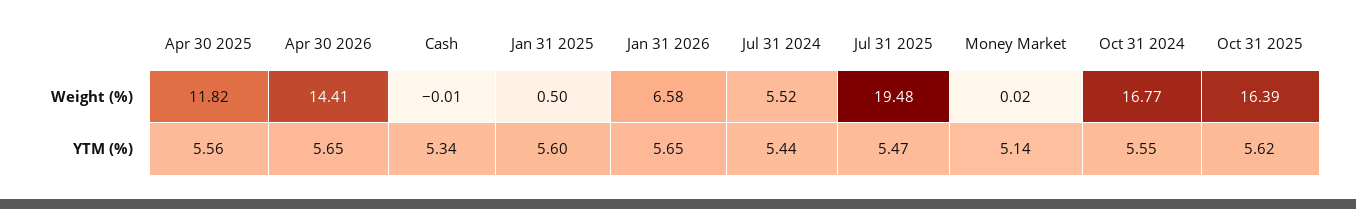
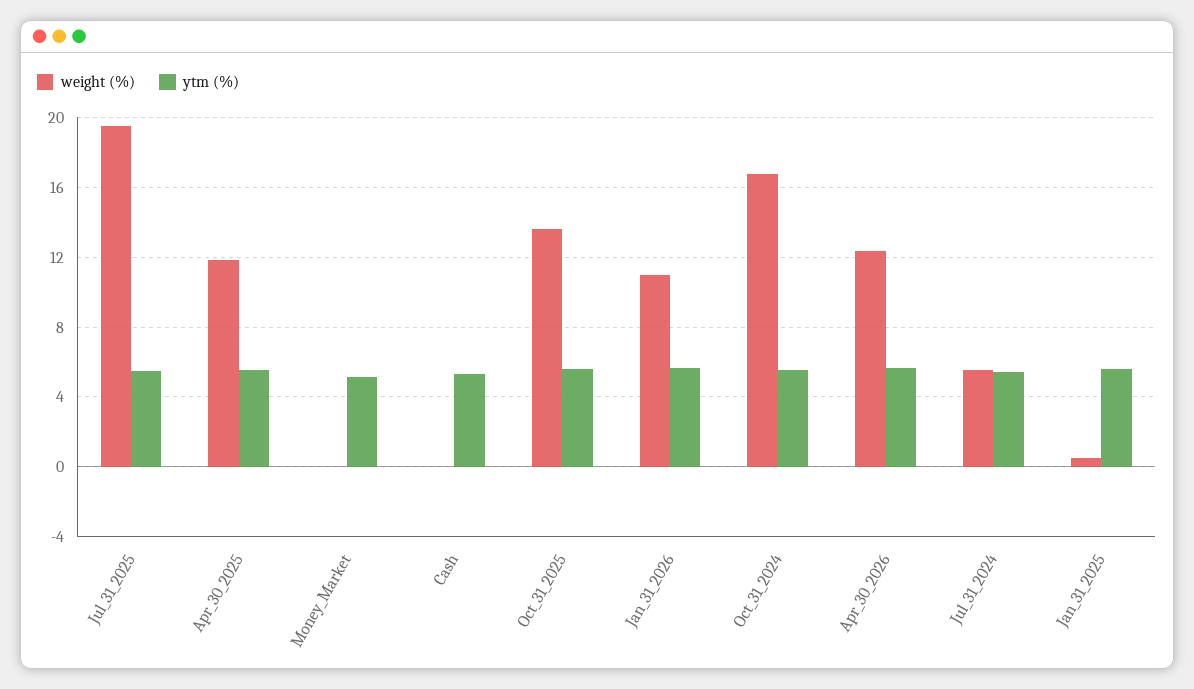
  {
    "Weight (%)": {
      "Apr 30 2025": 11.82,
-     "Apr 30 2026": 14.41,
+     "Apr 30 2026": 12.5,
      "Cash": -0.01,
      "Jan 31 2025": 0.5,
-     "Jan 31 2026": 6.58,
+     "Jan 31 2026": 11,
      "Jul 31 2024": 5.52,
      "Jul 31 2025": 19.48,
      "Money Market": 0.02,
      "Oct 31 2024": 16.77,
-     "Oct 31 2025": 16.39
+     "Oct 31 2025": 13.5
    },
    "YTM (%)": {
      "Apr 30 2025": 5.56,
      "Apr 30 2026": 5.65,
      "Cash": 5.34,
      "Jan 31 2025": 5.6,
      "Jan 31 2026": 5.65,
      "Jul 31 2024": 5.44,
      "Jul 31 2025": 5.47,
      "Money Market": 5.14,
      "Oct 31 2024": 5.55,
      "Oct 31 2025": 5.62
    }
  }

